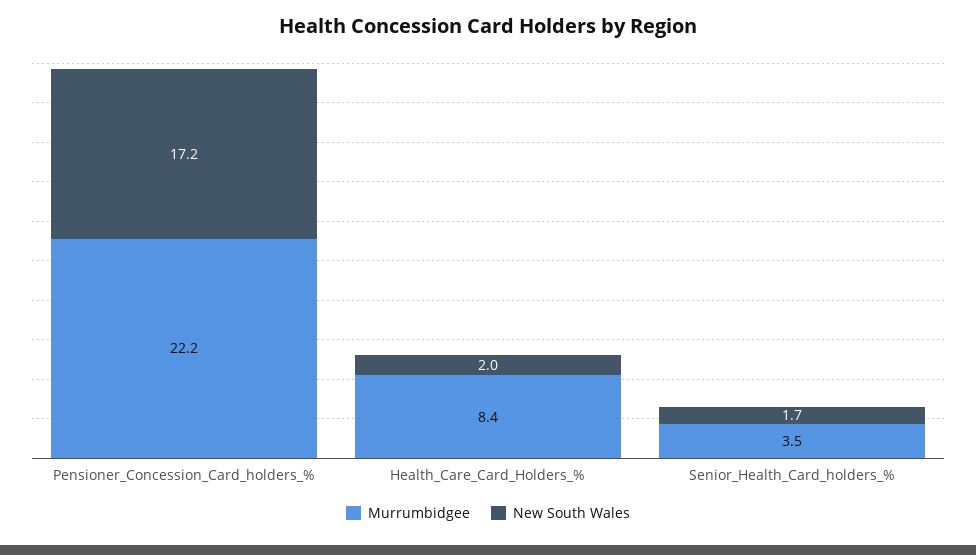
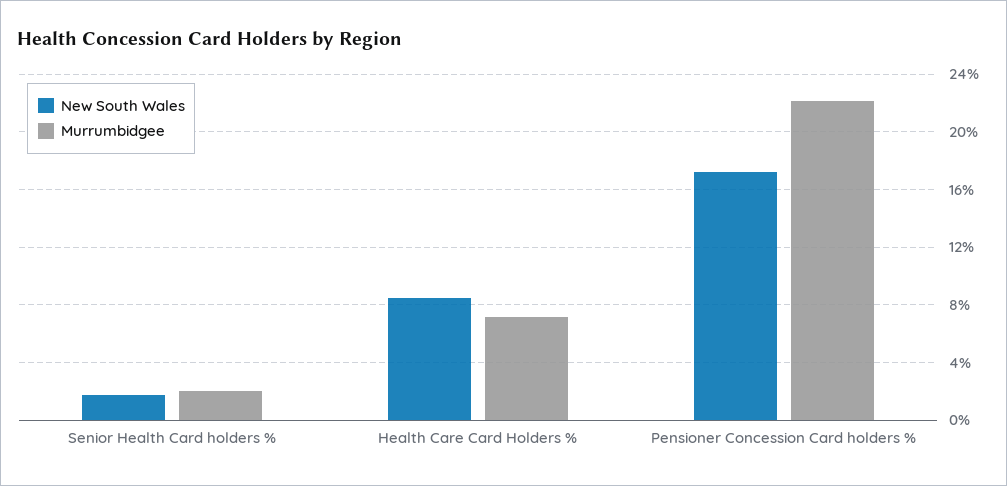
  {
    "Murrumbidgee": {
      "Pensioner_Concession_Card_holders_%": 22.2,
-     "Health_Care_Card_Holders_%": 8.4,
+     "Health_Care_Card_Holders_%": 7,
-     "Senior_Health_Card_holders_%": 3.5
+     "Senior_Health_Card_holders_%": 2
    },
    "New South Wales": {
      "Pensioner_Concession_Card_holders_%": 17.2,
-     "Health_Care_Card_Holders_%": 2,
+     "Health_Care_Card_Holders_%": 8.5,
      "Senior_Health_Card_holders_%": 1.7
    }
  }

